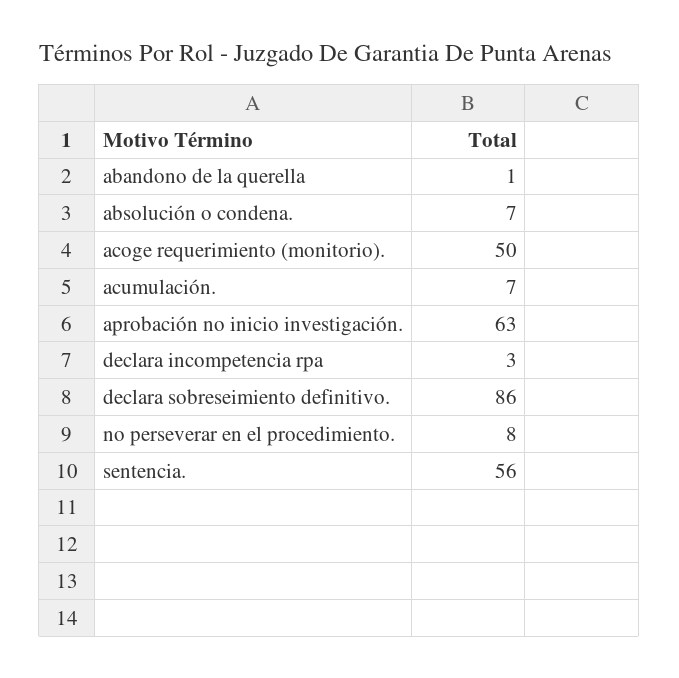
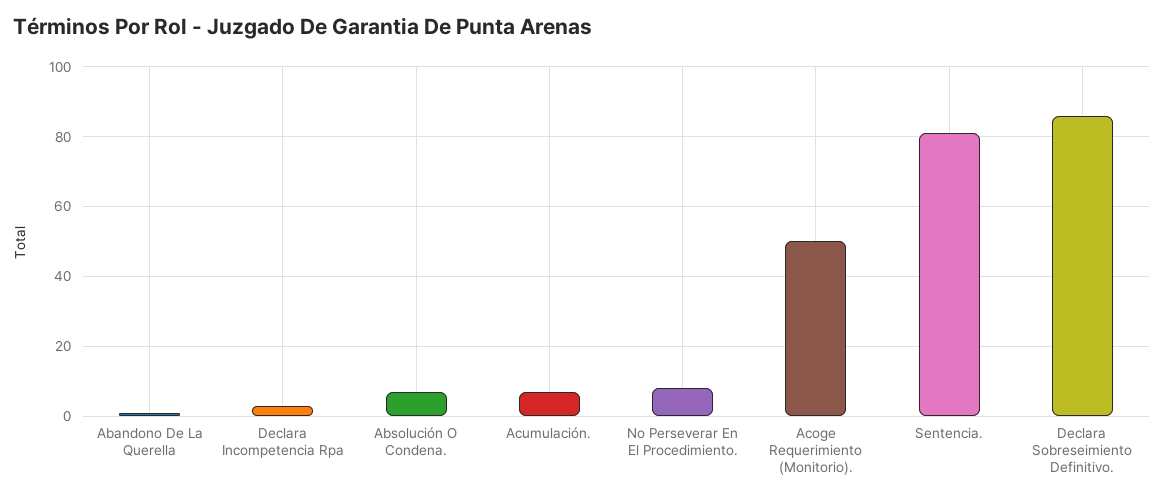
  {
    "abandono de la querella": 1,
    "absolución o condena.": 7,
    "acoge requerimiento (monitorio).": 50,
    "acumulación.": 7,
-   "aprobación no inicio investigación.": 63,
    "declara incompetencia rpa": 3,
    "declara sobreseimiento definitivo.": 86,
    "no perseverar en el procedimiento.": 8,
-   "sentencia.": 56
+   "sentencia.": 80
  }

